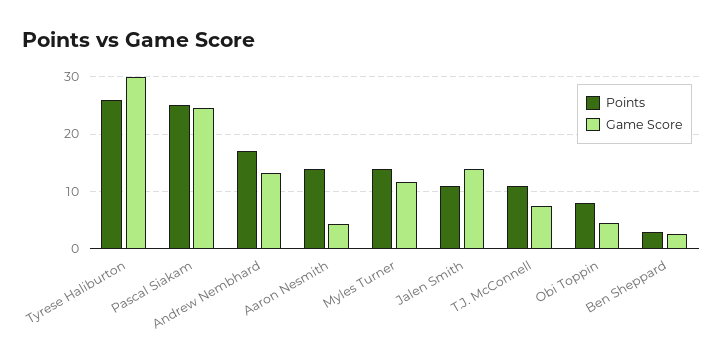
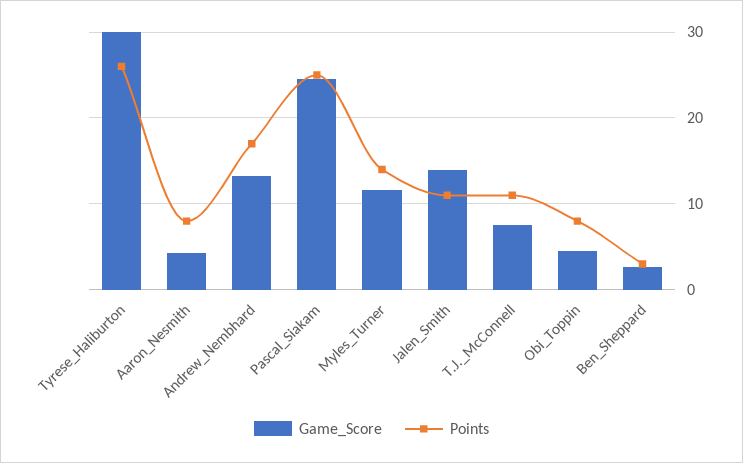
  {
    "Points": {
      "Tyrese Haliburton": 26,
      "Pascal Siakam": 25,
      "Andrew Nembhard": 17,
-     "Aaron Nesmith": 14,
+     "Aaron Nesmith": 8,
      "Myles Turner": 14,
      "Jalen Smith": 11,
      "T.J. McConnell": 11,
      "Obi Toppin": 8,
      "Ben Sheppard": 3
    },
    "Game Score": {
      "Tyrese Haliburton": 30,
      "Pascal Siakam": 25,
      "Andrew Nembhard": 13,
      "Aaron Nesmith": 4,
      "Myles Turner": 12,
      "Jalen Smith": 14,
      "T.J. McConnell": 8,
      "Obi Toppin": 5,
      "Ben Sheppard": 3
    }
  }

